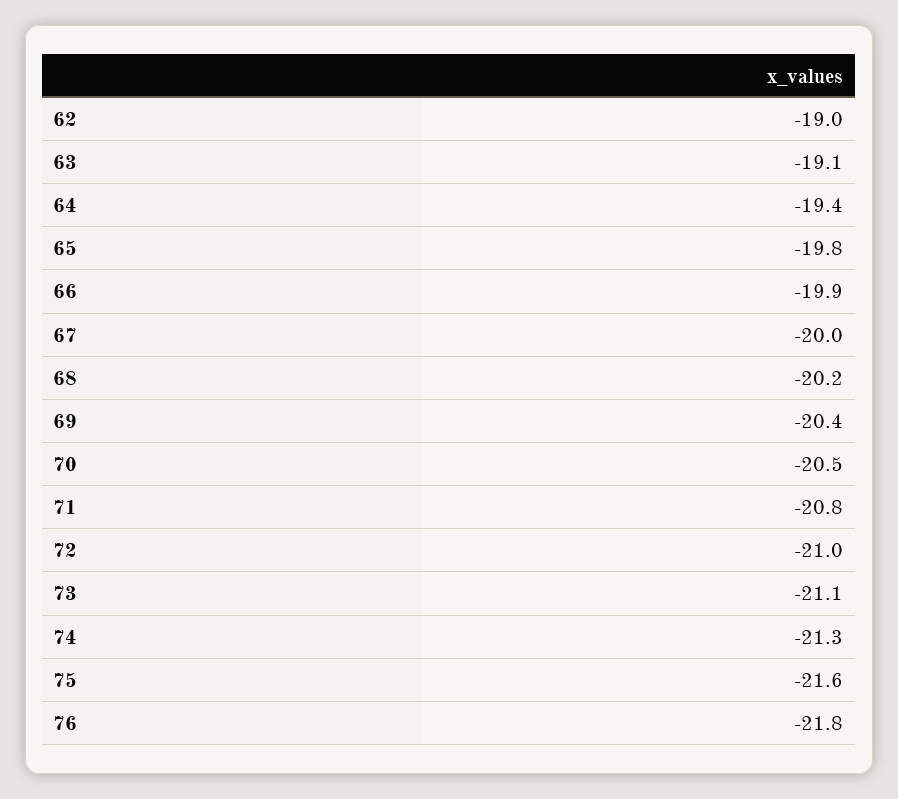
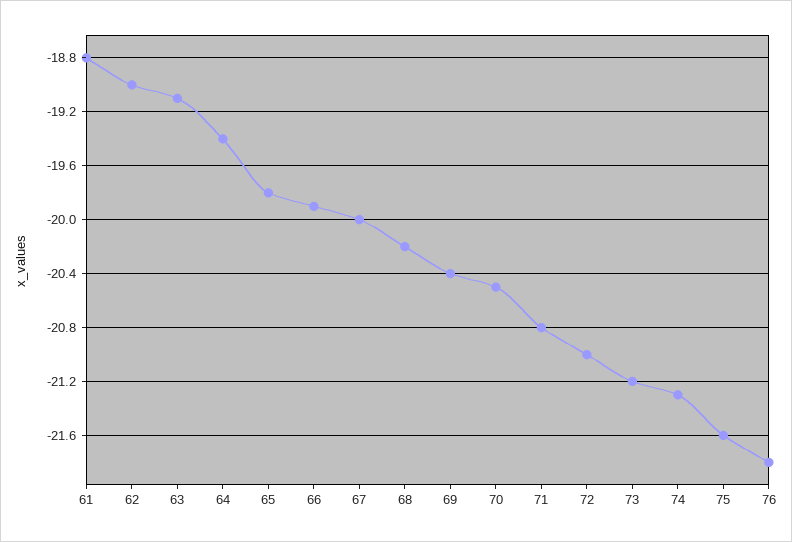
  {
    "62": -19,
    "63": -19.1,
    "64": -19.4,
    "65": -19.8,
    "66": -19.9,
    "67": -20,
    "68": -20.2,
    "69": -20.4,
    "70": -20.5,
    "71": -20.8,
    "72": -21,
-   "73": -21.1,
+   "73": -21.2,
    "74": -21.3,
    "75": -21.6,
-   "76": -21.8
+   "76": -21.8,
+   "61": -18.8
  }

